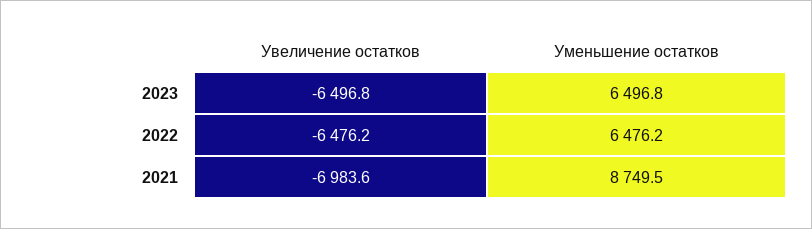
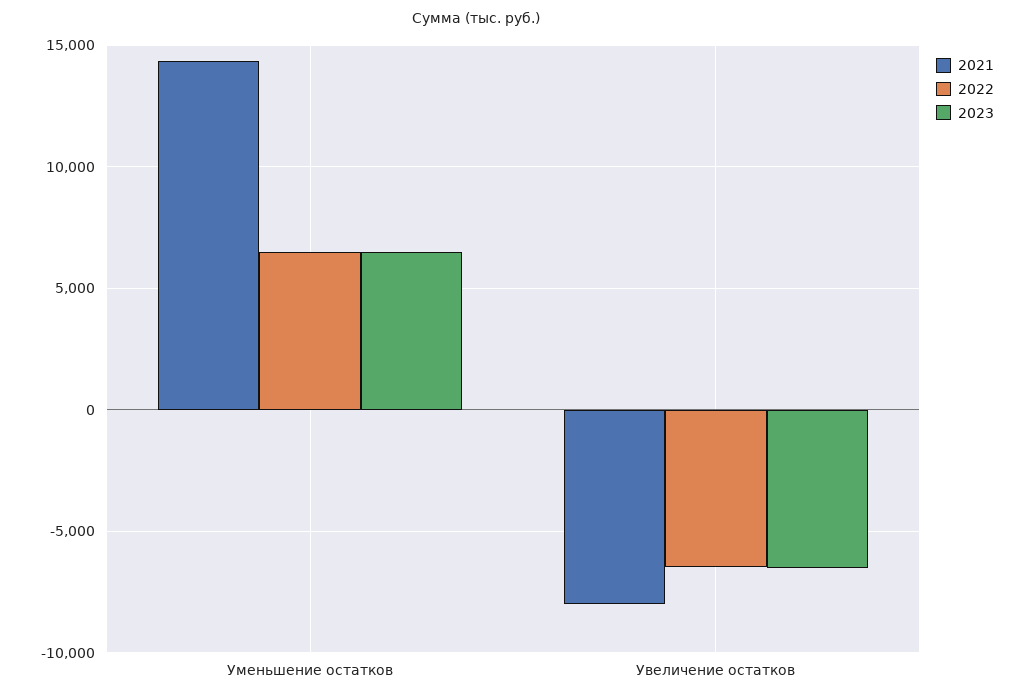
  {
    "2023": {
      "Увеличение остатков": -6496.8,
      "Уменьшение остатков": 6496.8
    },
    "2022": {
      "Увеличение остатков": -6476.2,
      "Уменьшение остатков": 6476.2
    },
    "2021": {
-     "Увеличение остатков": -6983.6,
+     "Увеличение остатков": -8000,
-     "Уменьшение остатков": 8749.5
+     "Уменьшение остатков": 14500
    }
  }

